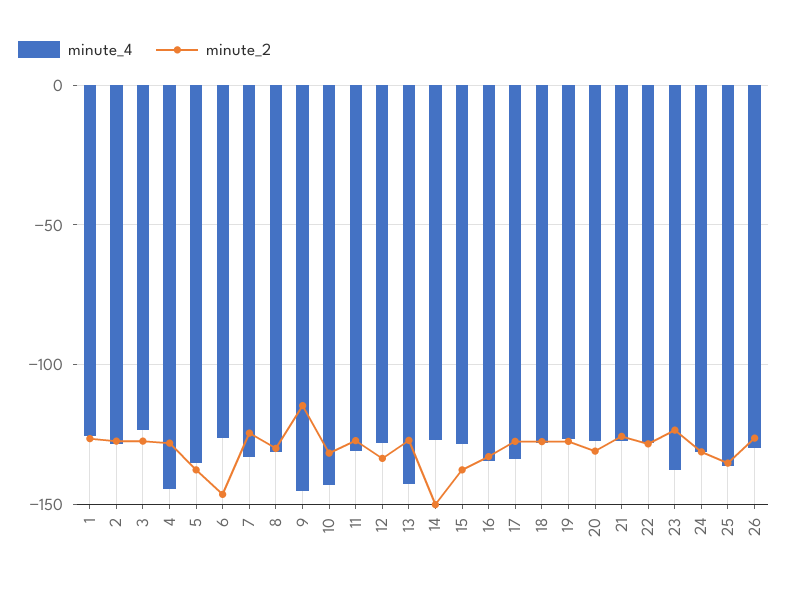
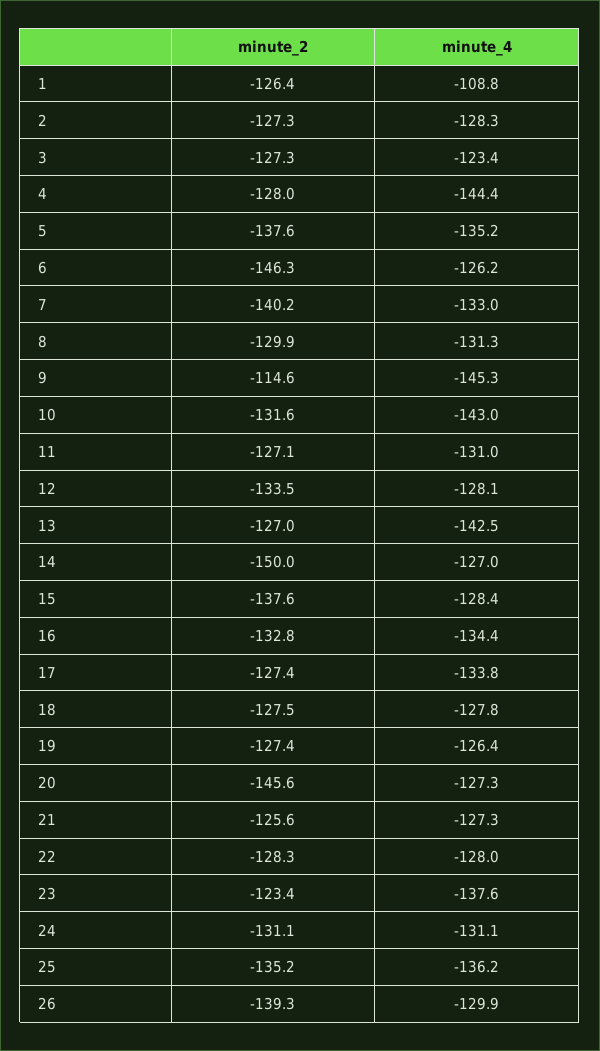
  {
    "minute_4": {
-     "1": -125,
+     "1": -108.8,
      "2": -128.3,
      "3": -123.4,
      "4": -144.4,
      "5": -135.2,
      "6": -126.2,
      "7": -133,
      "8": -131.3,
      "9": -145.3,
      "10": -143,
      "11": -131,
      "12": -128.1,
      "13": -142.5,
      "14": -127,
      "15": -128.4,
      "16": -134.4,
      "17": -133.8,
      "18": -127.8,
      "19": -126.4,
      "20": -127.3,
      "21": -127.3,
      "22": -128,
      "23": -137.6,
      "24": -131.1,
      "25": -136.2,
      "26": -129.9
    },
    "minute_2": {
      "1": -126.4,
      "2": -127.3,
      "3": -127.3,
      "4": -128,
      "5": -137.6,
      "6": -146.3,
-     "7": -125,
+     "7": -140.2,
      "8": -129.9,
      "9": -114.6,
      "10": -131.6,
      "11": -127.1,
      "12": -133.5,
      "13": -127,
      "14": -150,
      "15": -137.6,
      "16": -132.8,
      "17": -127.4,
      "18": -127.5,
      "19": -127.4,
-     "20": -130,
+     "20": -145.6,
      "21": -125.6,
      "22": -128.3,
      "23": -123.4,
      "24": -131.1,
      "25": -135.2,
-     "26": -125
+     "26": -139.3
    }
  }

